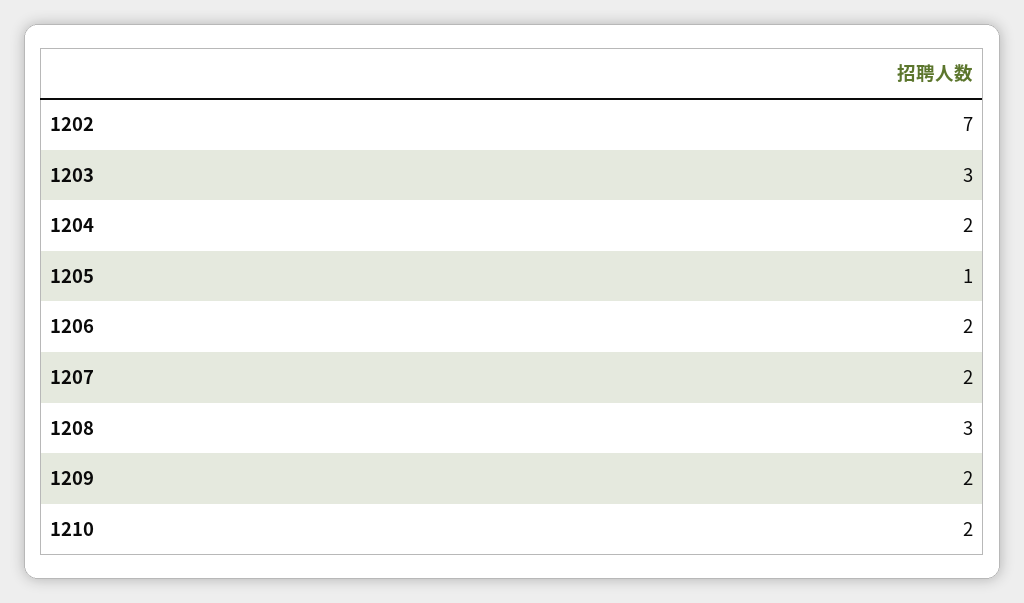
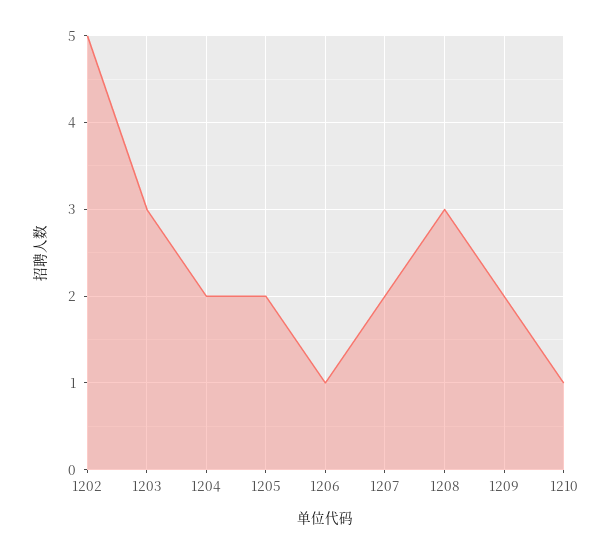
  {
-   "1202": 7,
+   "1202": 5,
    "1203": 3,
    "1204": 2,
-   "1205": 1,
+   "1205": 2,
-   "1206": 2,
+   "1206": 1,
    "1207": 2,
    "1208": 3,
    "1209": 2,
-   "1210": 2
+   "1210": 1
  }

